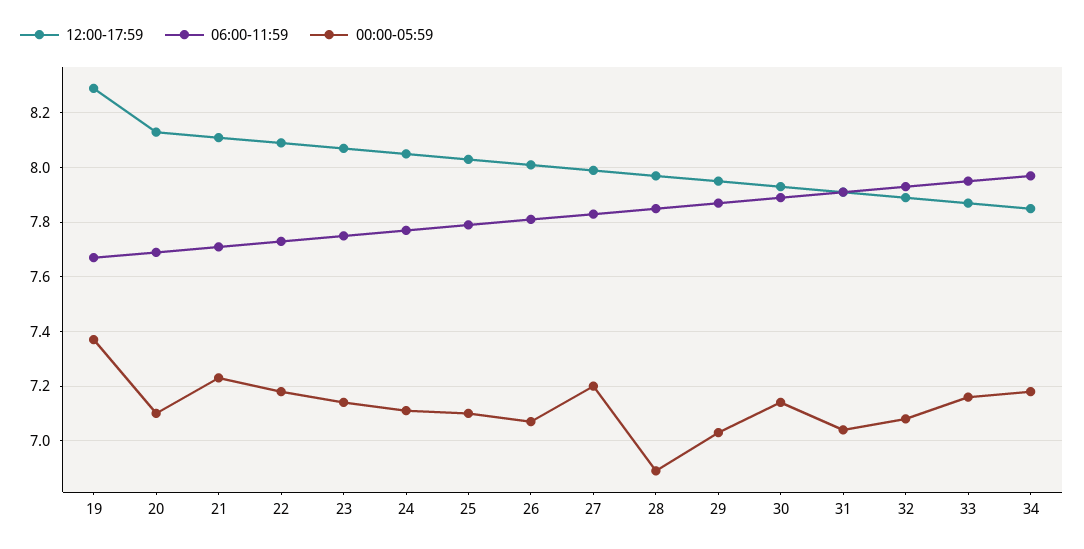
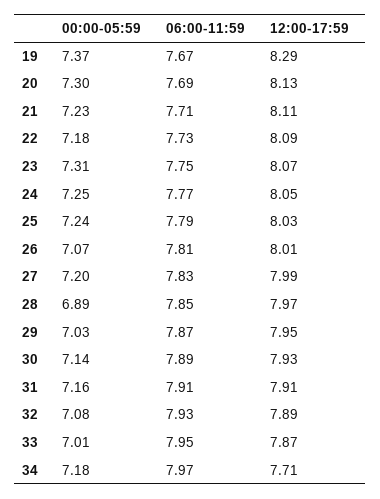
  {
    "12:00-17:59": {
      "19": 8.29,
      "20": 8.13,
      "21": 8.11,
      "22": 8.09,
      "23": 8.07,
      "24": 8.05,
      "25": 8.03,
      "26": 8.01,
      "27": 7.99,
      "28": 7.97,
      "29": 7.95,
      "30": 7.93,
      "31": 7.91,
      "32": 7.89,
      "33": 7.87,
-     "34": 7.85
+     "34": 7.71
    },
    "06:00-11:59": {
      "19": 7.67,
      "20": 7.69,
      "21": 7.71,
      "22": 7.73,
      "23": 7.75,
      "24": 7.77,
      "25": 7.79,
      "26": 7.81,
      "27": 7.83,
      "28": 7.85,
      "29": 7.87,
      "30": 7.89,
      "31": 7.91,
      "32": 7.93,
      "33": 7.95,
      "34": 7.97
    },
    "00:00-05:59": {
      "19": 7.37,
-     "20": 7.1,
+     "20": 7.3,
      "21": 7.23,
      "22": 7.18,
-     "23": 7.15,
+     "23": 7.31,
-     "24": 7.1,
+     "24": 7.25,
-     "25": 7.1,
+     "25": 7.24,
      "26": 7.07,
      "27": 7.2,
      "28": 6.89,
      "29": 7.03,
      "30": 7.14,
-     "31": 7.05,
+     "31": 7.16,
      "32": 7.08,
-     "33": 7.15,
+     "33": 7.01,
      "34": 7.18
    }
  }

